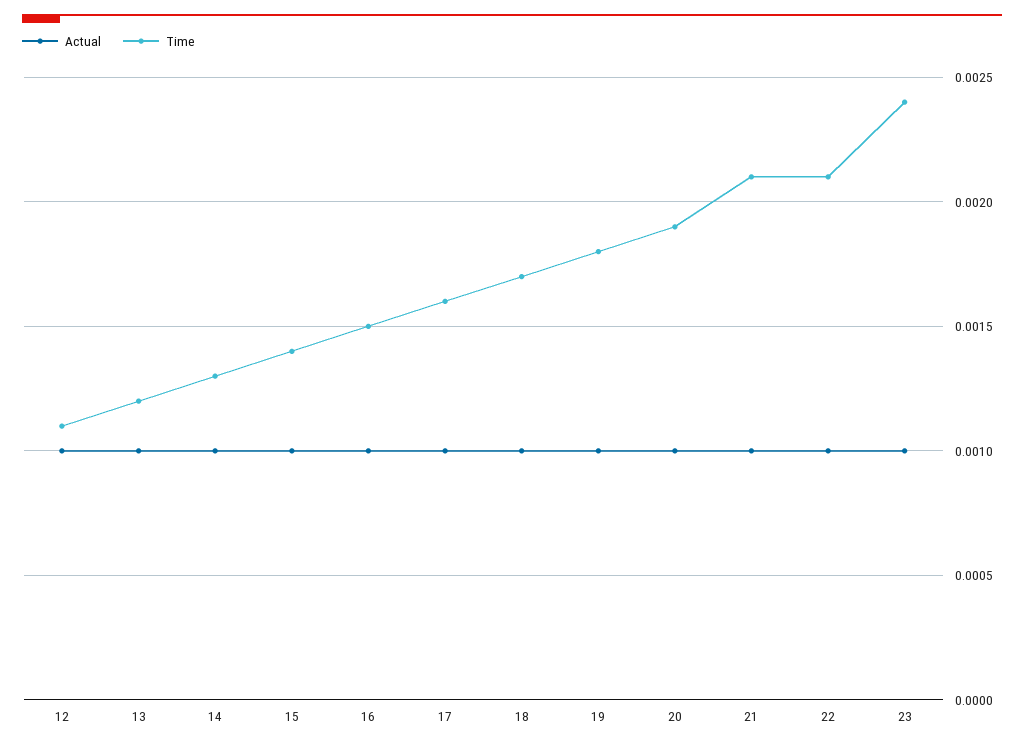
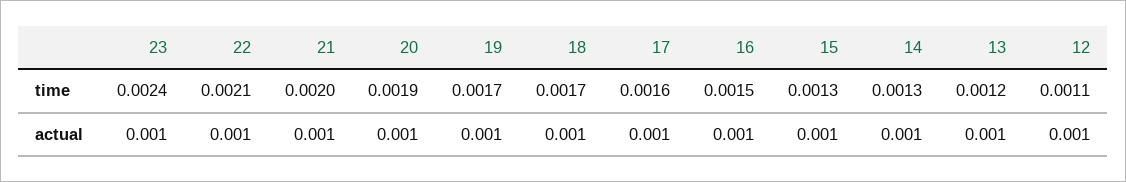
  {
    "Actual": {
      "12": 0.001,
      "13": 0.001,
      "14": 0.001,
      "15": 0.001,
      "16": 0.001,
      "17": 0.001,
      "18": 0.001,
      "19": 0.001,
      "20": 0.001,
      "21": 0.001,
      "22": 0.001,
      "23": 0.001
    },
    "Time": {
      "12": 0.0011,
      "13": 0.0012,
      "14": 0.0013,
-     "15": 0.0014,
+     "15": 0.0013,
      "16": 0.0015,
      "17": 0.0016,
      "18": 0.0017,
-     "19": 0.0018,
+     "19": 0.0017,
      "20": 0.0019,
-     "21": 0.0021,
+     "21": 0.002,
      "22": 0.0021,
      "23": 0.0024
    }
  }

